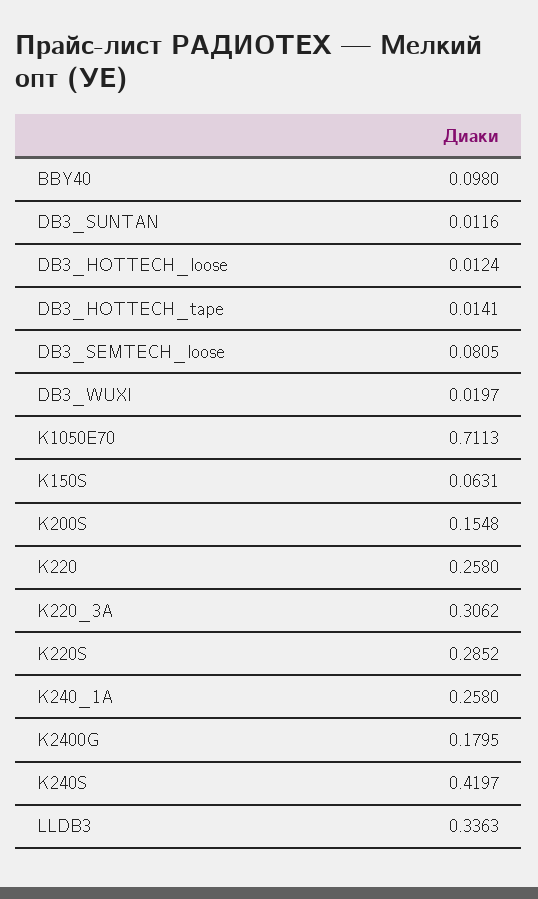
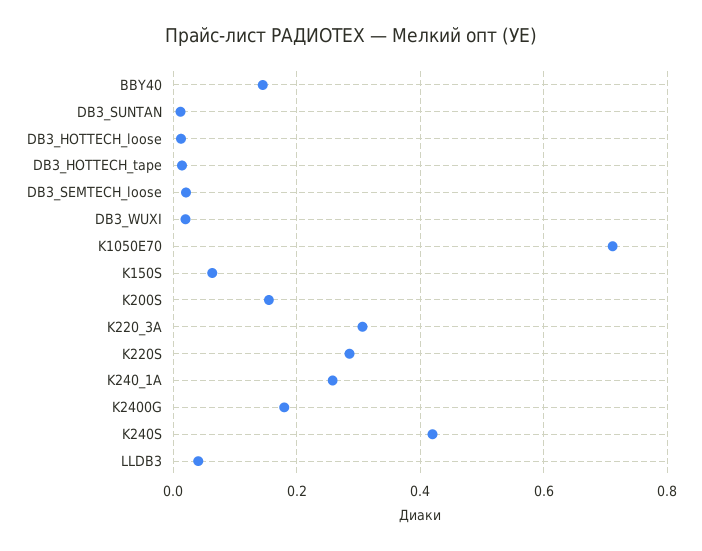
  {
-   "BBY40": 0.098,
+   "BBY40": 0.14,
    "DB3_SUNTAN": 0.0116,
    "DB3_HOTTECH_loose": 0.0124,
    "DB3_HOTTECH_tape": 0.0141,
-   "DB3_SEMTECH_loose": 0.0805,
+   "DB3_SEMTECH_loose": 0.02,
    "DB3_WUXI": 0.0197,
    "K1050E70": 0.7113,
    "K150S": 0.0631,
    "K200S": 0.1548,
-   "K220": 0.258,
    "K220_3A": 0.3062,
    "K220S": 0.2852,
    "K240_1A": 0.258,
    "K2400G": 0.1795,
    "K240S": 0.4197,
-   "LLDB3": 0.3363
+   "LLDB3": 0.04
  }

